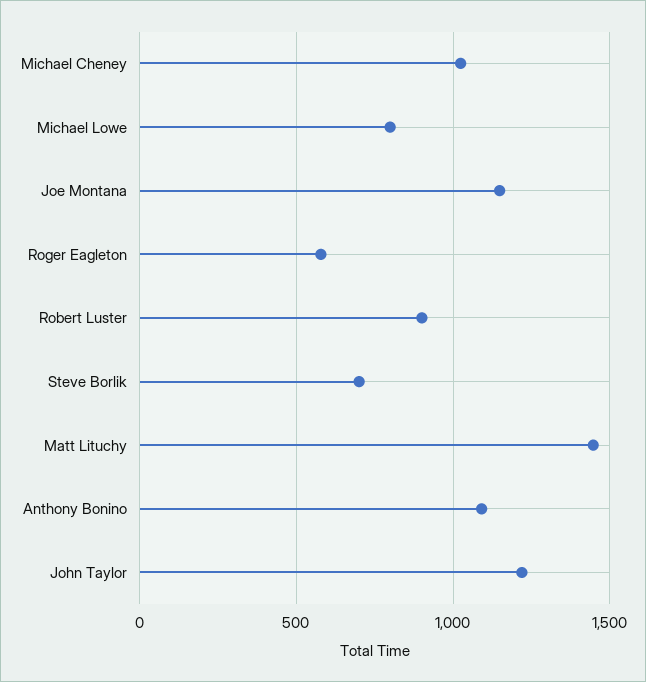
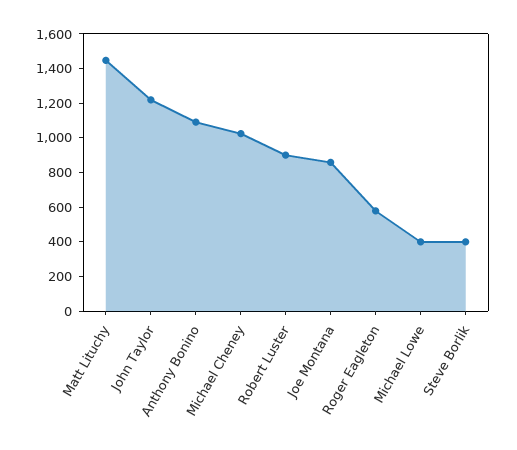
  {
    "Michael Cheney": 1000,
-   "Michael Lowe": 800,
+   "Michael Lowe": 400,
-   "Joe Montana": 1150,
+   "Joe Montana": 850,
    "Roger Eagleton": 600,
    "Robert Luster": 900,
-   "Steve Borlik": 700,
+   "Steve Borlik": 400,
    "Matt Lituchy": 1450,
    "Anthony Bonino": 1100,
    "John Taylor": 1200
  }

